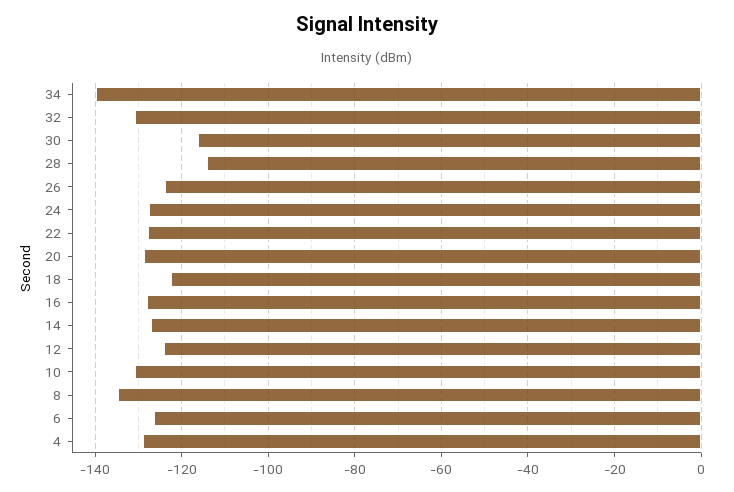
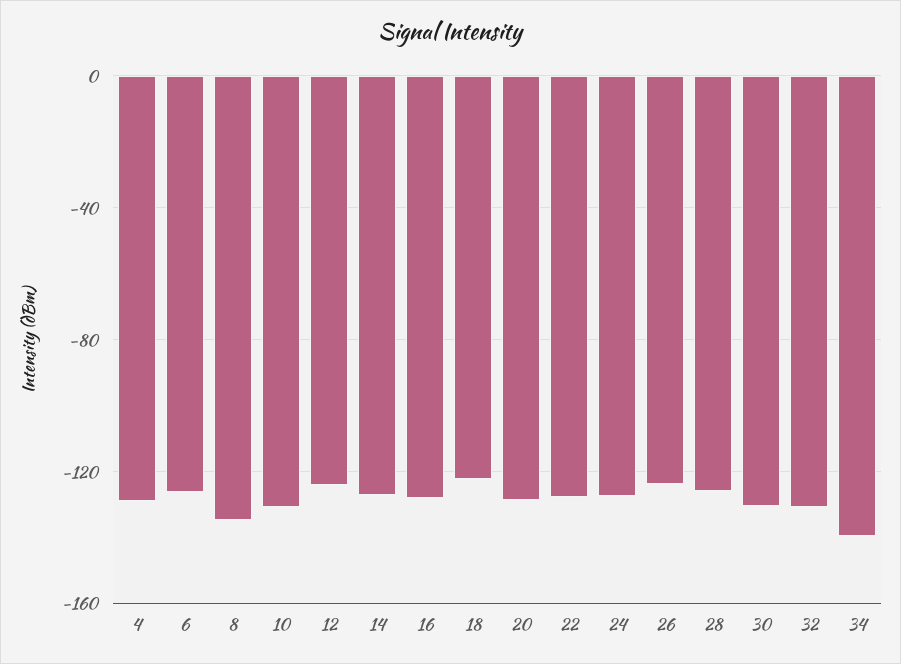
  {
    "34": -140,
    "32": -130,
-   "30": -116,
+   "30": -130,
-   "28": -114,
+   "28": -125,
    "26": -124,
    "24": -128,
    "22": -128,
    "20": -128,
    "18": -122,
    "16": -128,
    "14": -128,
    "12": -124,
    "10": -130,
    "8": -134,
    "6": -126,
    "4": -130
  }

